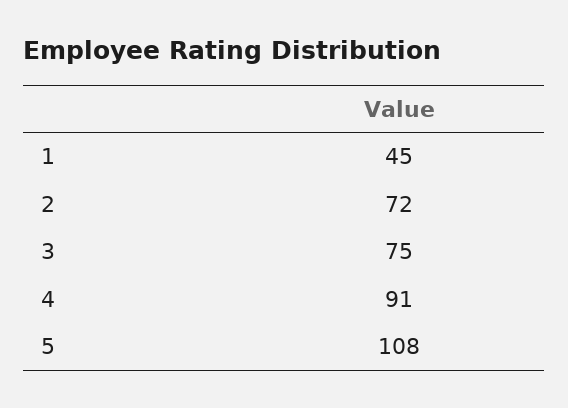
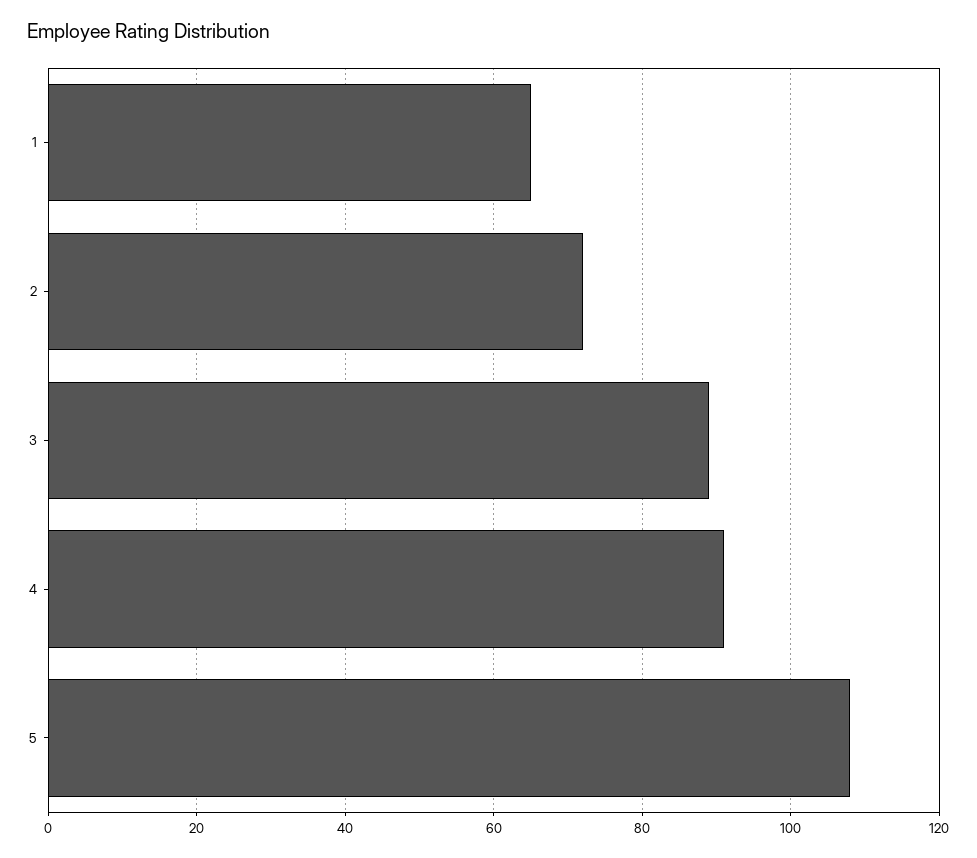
  {
-   "1": 45,
+   "1": 65,
    "2": 72,
-   "3": 75,
+   "3": 90,
    "4": 91,
    "5": 108
  }

